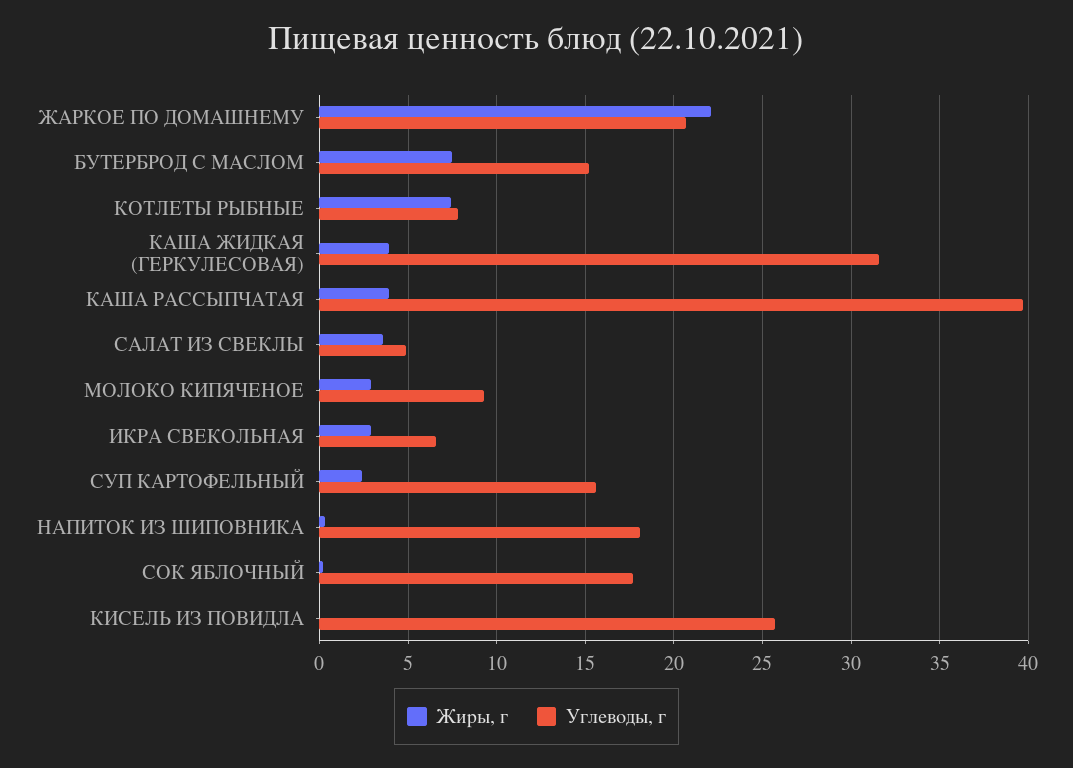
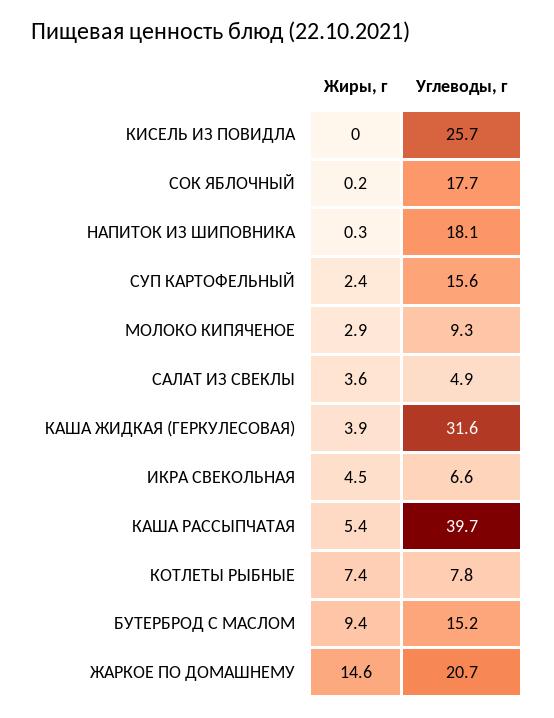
  {
    "Жиры, г": {
-     "ЖАРКОЕ ПО ДОМАШНЕМУ": 22,
+     "ЖАРКОЕ ПО ДОМАШНЕМУ": 14.6,
-     "БУТЕРБРОД С МАСЛОМ": 7.5,
+     "БУТЕРБРОД С МАСЛОМ": 9.4,
      "КОТЛЕТЫ РЫБНЫЕ": 7.4,
      "КАША ЖИДКАЯ (ГЕРКУЛЕСОВАЯ)": 3.9,
-     "КАША РАССЫПЧАТАЯ": 4,
+     "КАША РАССЫПЧАТАЯ": 5.4,
      "САЛАТ ИЗ СВЕКЛЫ": 3.6,
      "МОЛОКО КИПЯЧЕНОЕ": 2.9,
-     "ИКРА СВЕКОЛЬНАЯ": 3,
+     "ИКРА СВЕКОЛЬНАЯ": 4.5,
      "СУП КАРТОФЕЛЬНЫЙ": 2.4,
      "НАПИТОК ИЗ ШИПОВНИКА": 0.3,
      "СОК ЯБЛОЧНЫЙ": 0.2,
      "КИСЕЛЬ ИЗ ПОВИДЛА": 0
    },
    "Углеводы, г": {
      "ЖАРКОЕ ПО ДОМАШНЕМУ": 20.7,
      "БУТЕРБРОД С МАСЛОМ": 15.2,
      "КОТЛЕТЫ РЫБНЫЕ": 7.8,
      "КАША ЖИДКАЯ (ГЕРКУЛЕСОВАЯ)": 31.6,
      "КАША РАССЫПЧАТАЯ": 39.7,
      "САЛАТ ИЗ СВЕКЛЫ": 4.9,
      "МОЛОКО КИПЯЧЕНОЕ": 9.3,
      "ИКРА СВЕКОЛЬНАЯ": 6.6,
      "СУП КАРТОФЕЛЬНЫЙ": 15.6,
      "НАПИТОК ИЗ ШИПОВНИКА": 18.1,
      "СОК ЯБЛОЧНЫЙ": 17.7,
      "КИСЕЛЬ ИЗ ПОВИДЛА": 25.7
    }
  }

